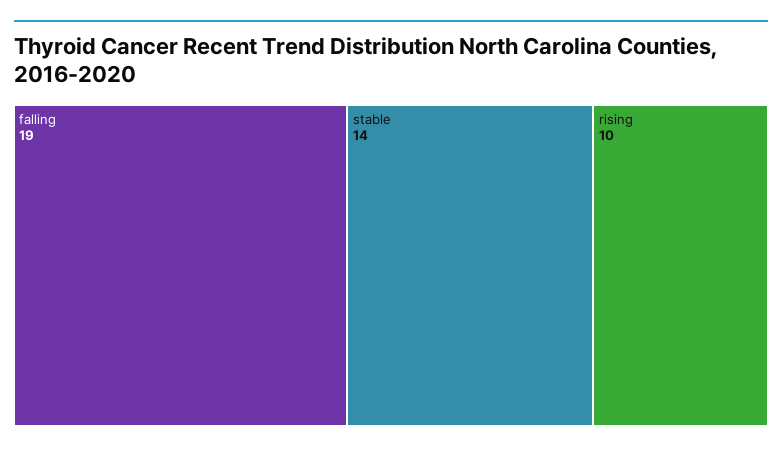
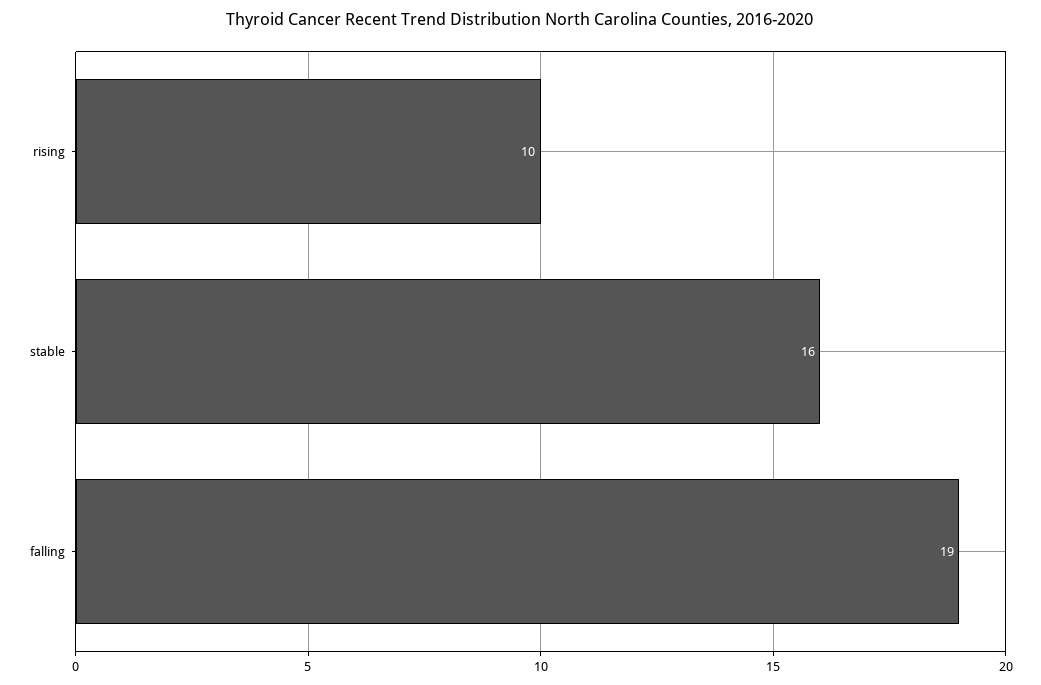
  {
    "falling": 19,
-   "stable": 14,
+   "stable": 16,
    "rising": 10
  }

